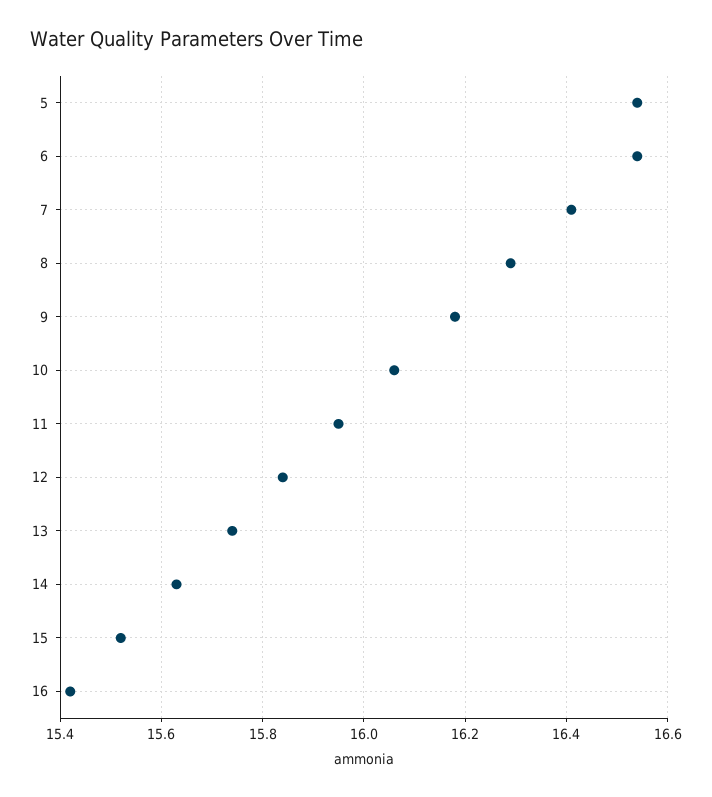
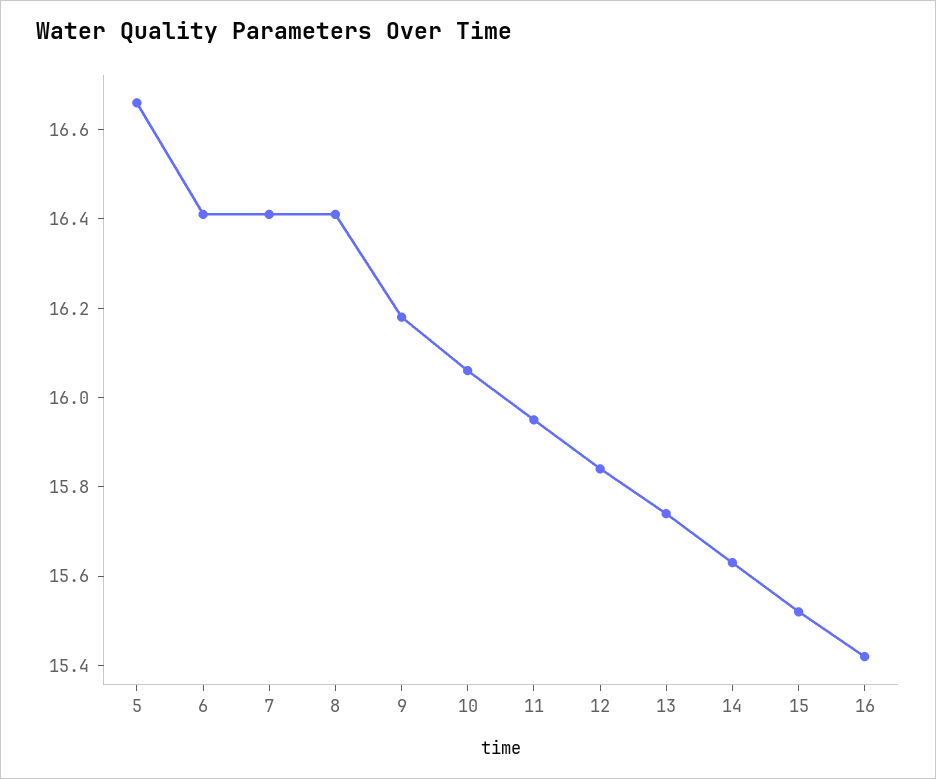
  {
-   "5": 16.55,
+   "5": 16.65,
-   "6": 16.55,
+   "6": 16.4,
    "7": 16.4,
-   "8": 16.3,
+   "8": 16.4,
    "9": 16.2,
    "10": 16.05,
    "11": 15.95,
    "12": 15.85,
    "13": 15.75,
    "14": 15.65,
    "15": 15.5,
    "16": 15.4
  }

